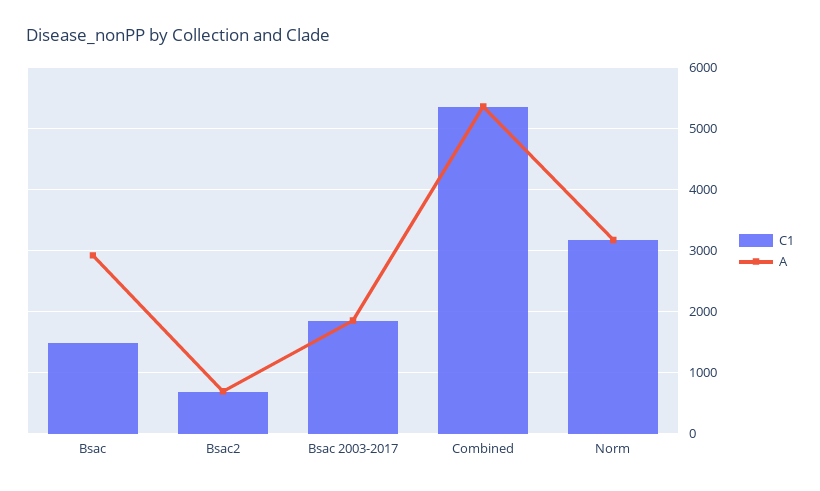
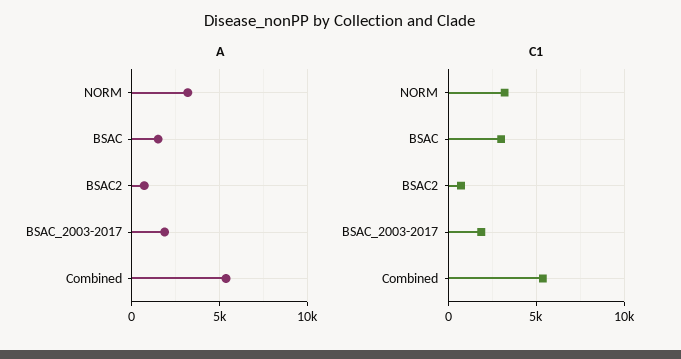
  {
    "C1": {
-     "Bsac": 1500,
+     "Bsac": 3000,
      "Bsac2": 700,
      "Bsac 2003-2017": 1900,
      "Combined": 5400,
      "Norm": 3200
    },
    "A": {
-     "Bsac": 2900,
+     "Bsac": 1500,
      "Bsac2": 700,
      "Bsac 2003-2017": 1900,
      "Combined": 5400,
      "Norm": 3200
    }
  }

